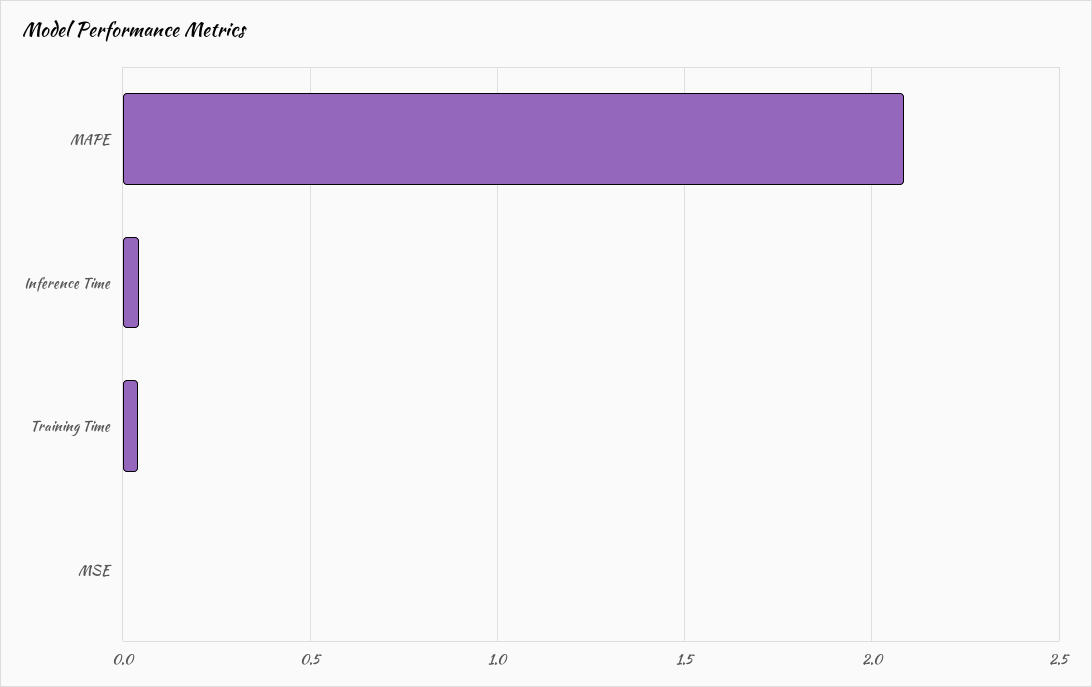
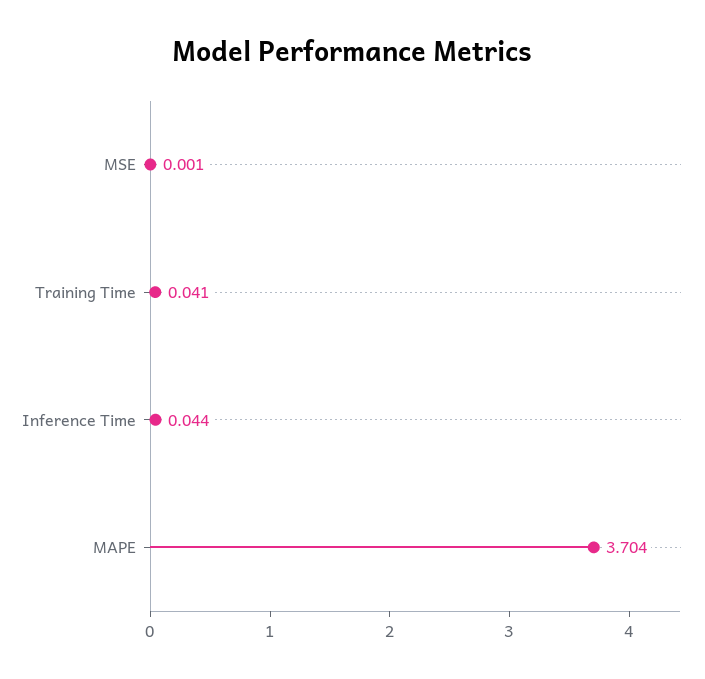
  {
-   "MAPE": 2.1,
+   "MAPE": 3.704,
    "Inference Time": 0.044,
    "Training Time": 0.041,
    "MSE": 0.001
  }

